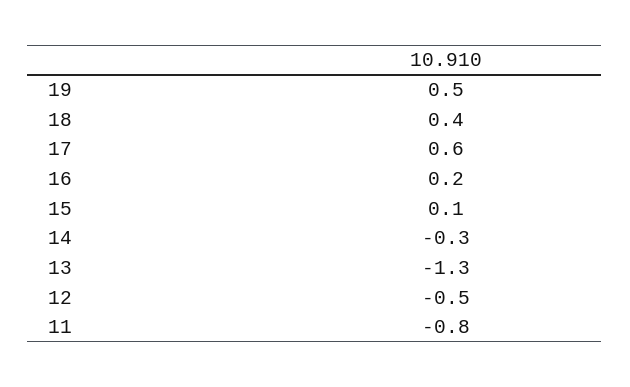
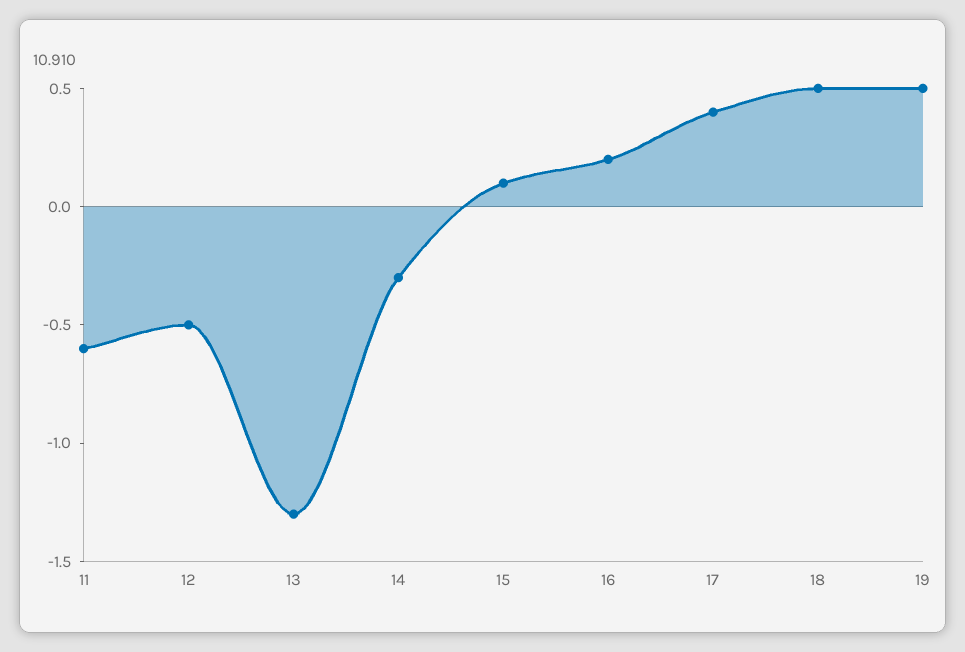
  {
    "19": 0.5,
-   "18": 0.4,
+   "18": 0.5,
-   "17": 0.6,
+   "17": 0.4,
    "16": 0.2,
    "15": 0.1,
    "14": -0.3,
    "13": -1.3,
    "12": -0.5,
-   "11": -0.8
+   "11": -0.6
  }

